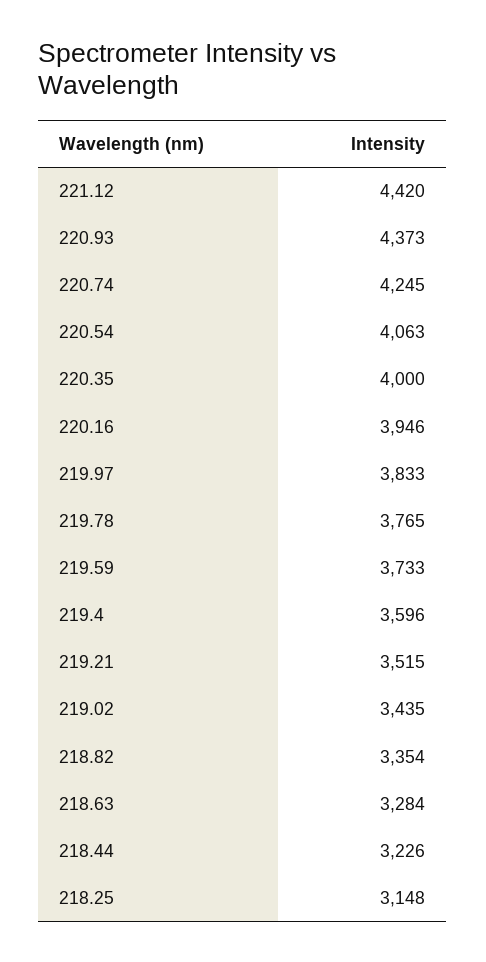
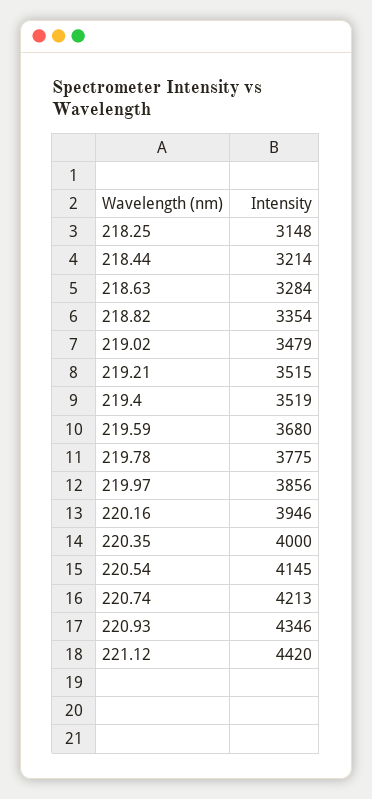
  {
    "221.12": 4420,
-   "220.93": 4373,
+   "220.93": 4346,
-   "220.74": 4245,
+   "220.74": 4213,
-   "220.54": 4063,
+   "220.54": 4145,
    "220.35": 4000,
    "220.16": 3946,
-   "219.97": 3833,
+   "219.97": 3856,
-   "219.78": 3765,
+   "219.78": 3775,
-   "219.59": 3733,
+   "219.59": 3680,
-   "219.4": 3596,
+   "219.4": 3519,
    "219.21": 3515,
-   "219.02": 3435,
+   "219.02": 3479,
    "218.82": 3354,
    "218.63": 3284,
-   "218.44": 3226,
+   "218.44": 3214,
    "218.25": 3148
  }

